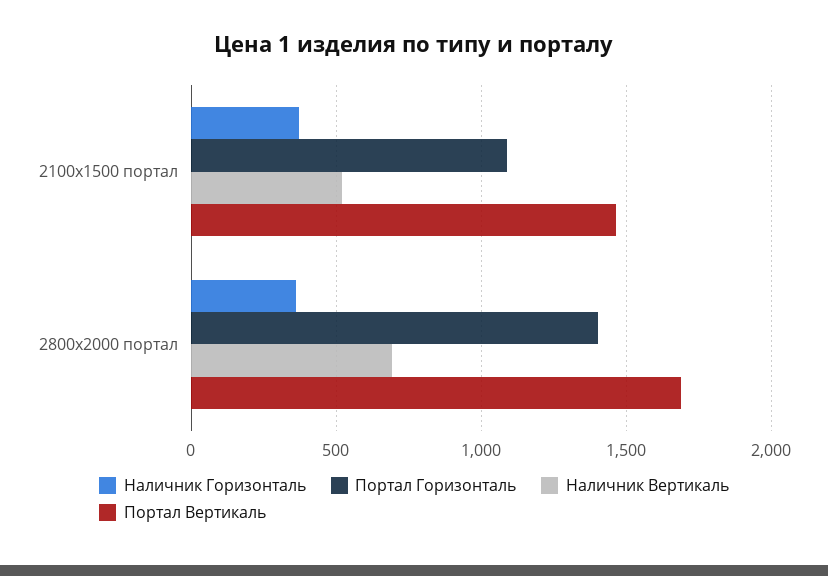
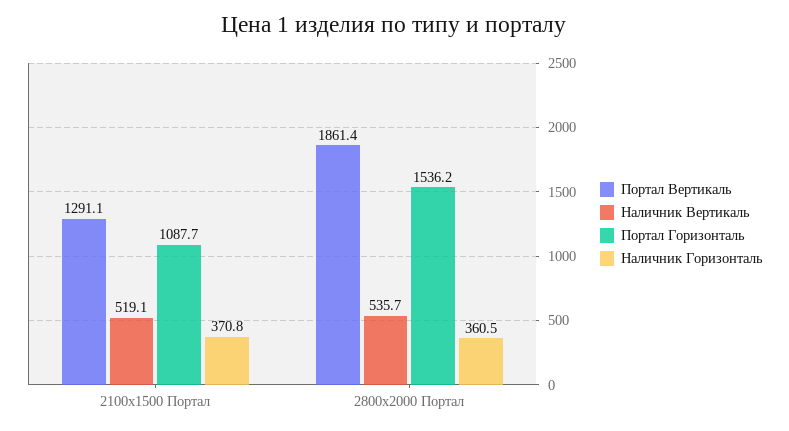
  {
    "Наличник Горизонталь": {
      "2100х1500 портал": 370.8,
      "2800х2000 портал": 360.5
    },
    "Портал Горизонталь": {
      "2100х1500 портал": 1087.7,
-     "2800х2000 портал": 1400
+     "2800х2000 портал": 1536.2
    },
    "Наличник Вертикаль": {
      "2100х1500 портал": 519.1,
-     "2800х2000 портал": 700
+     "2800х2000 портал": 535.7
    },
    "Портал Вертикаль": {
-     "2100х1500 портал": 1450,
+     "2100х1500 портал": 1291.1,
-     "2800х2000 портал": 1700
+     "2800х2000 портал": 1861.4
    }
  }

